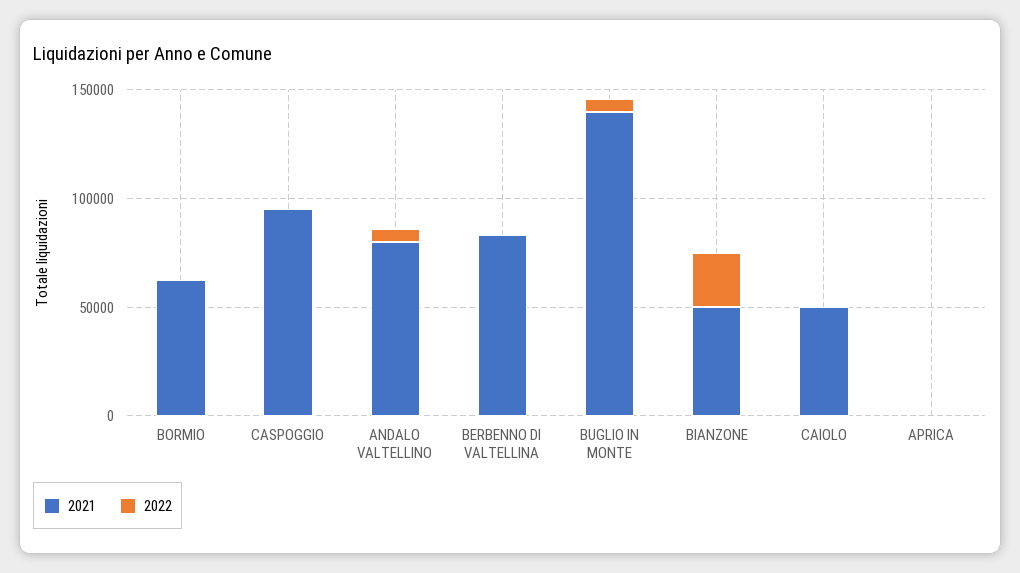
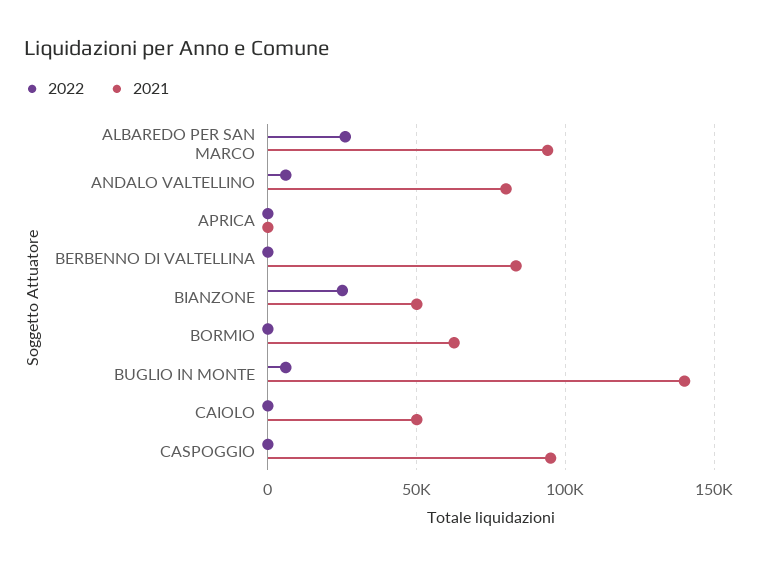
  {
    "2021": {
      "BORMIO": 65000,
      "CASPOGGIO": 95000,
      "ANDALO VALTELLINO": 80000,
      "BERBENNO DI VALTELLINA": 85000,
      "BUGLIO IN MONTE": 140000,
      "BIANZONE": 50000,
      "CAIOLO": 50000,
-     "APRICA": 0
+     "APRICA": 0,
+     "ALBAREDO PER SAN MARCO": 95000
    },
    "2022": {
      "BORMIO": 0,
      "CASPOGGIO": 0,
      "ANDALO VALTELLINO": 5000,
      "BERBENNO DI VALTELLINA": 0,
      "BUGLIO IN MONTE": 5000,
      "BIANZONE": 25000,
      "CAIOLO": 0,
-     "APRICA": 0
+     "APRICA": 0,
+     "ALBAREDO PER SAN MARCO": 25000
    }
  }

